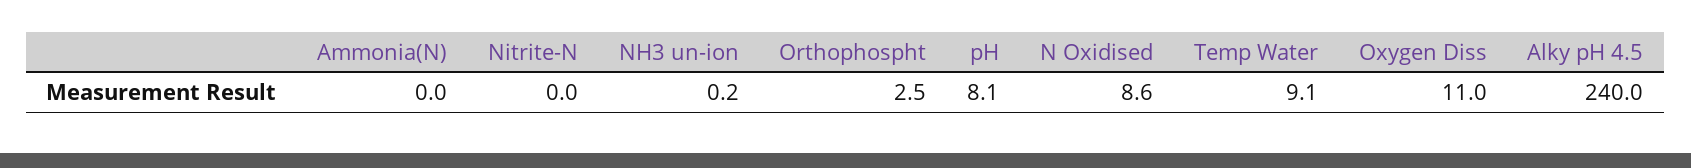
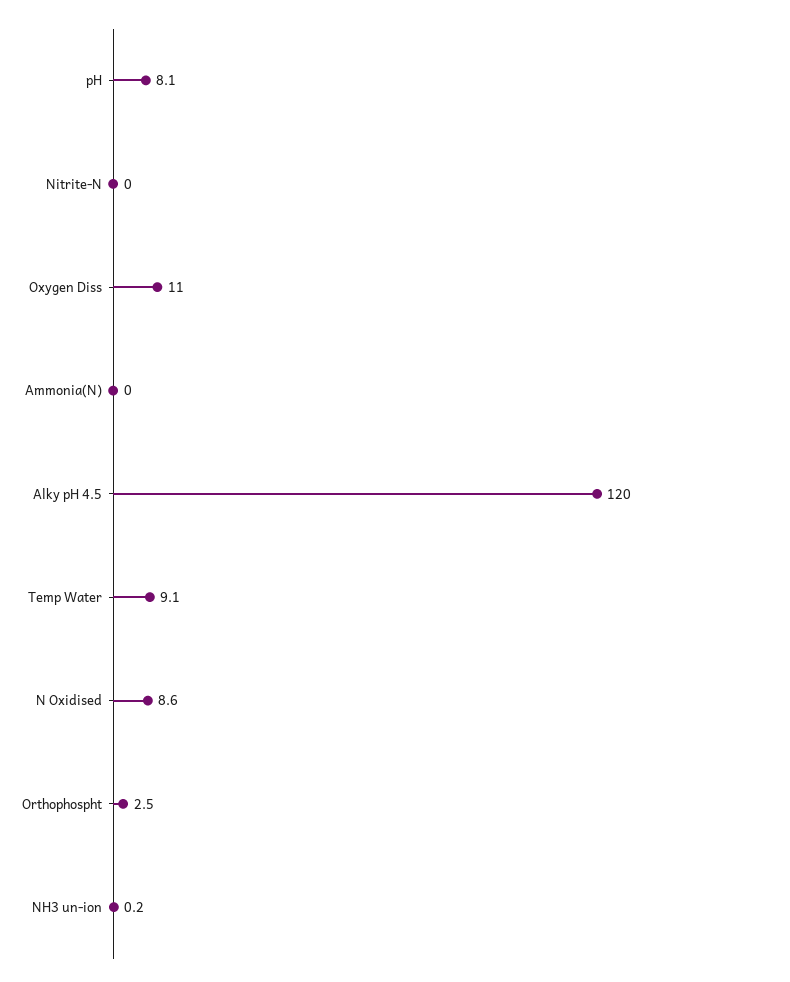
  {
    "Ammonia(N)": 0,
    "Nitrite-N": 0,
    "NH3 un-ion": 0.2,
    "Orthophospht": 2.5,
    "pH": 8.1,
    "N Oxidised": 8.6,
    "Temp Water": 9.1,
    "Oxygen Diss": 11,
-   "Alky pH 4.5": 240
+   "Alky pH 4.5": 120
  }

